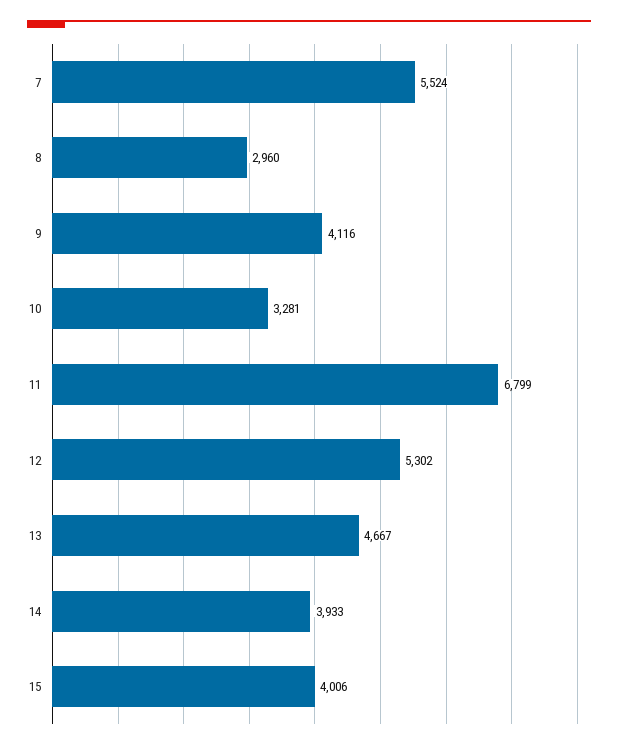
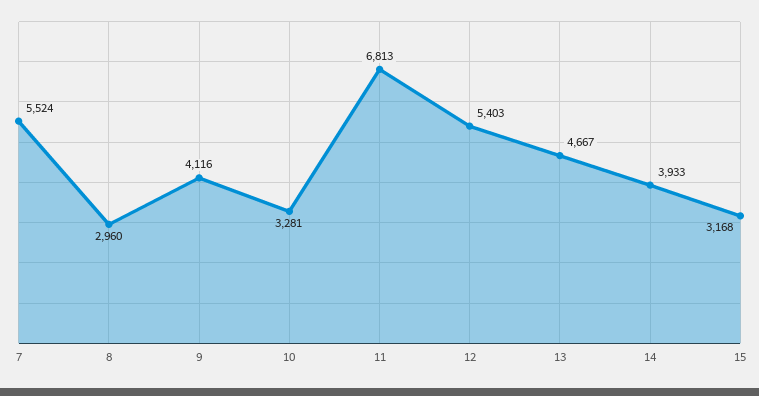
  {
    "7": 5524,
    "8": 2960,
    "9": 4116,
    "10": 3281,
-   "11": 6799,
+   "11": 6813,
-   "12": 5302,
+   "12": 5403,
    "13": 4667,
    "14": 3933,
-   "15": 4006
+   "15": 3168
  }

